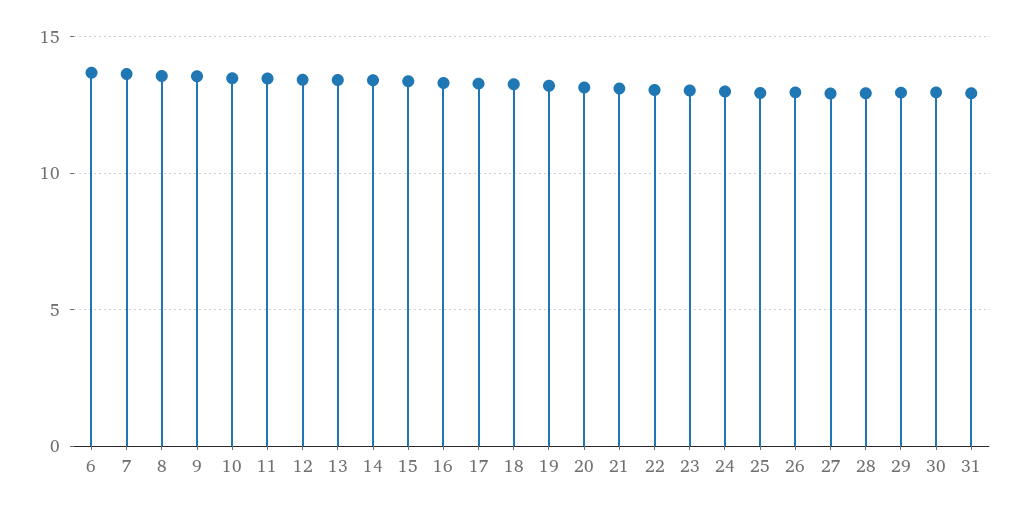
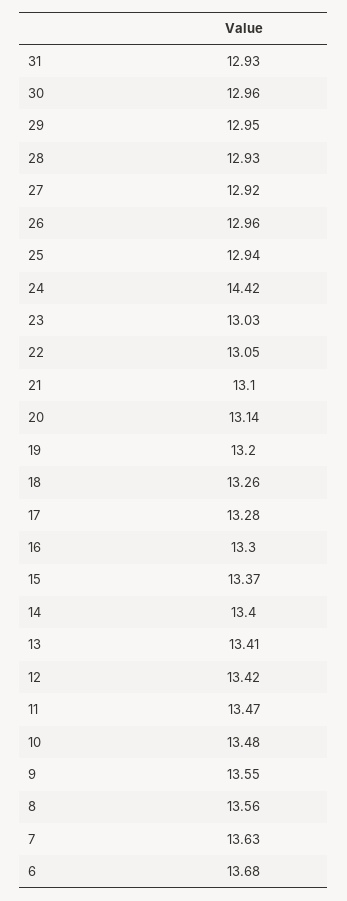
  {
    "6": 13.68,
    "7": 13.63,
    "8": 13.56,
    "9": 13.55,
    "10": 13.48,
    "11": 13.47,
    "12": 13.42,
    "13": 13.41,
    "14": 13.4,
    "15": 13.37,
    "16": 13.3,
    "17": 13.28,
    "18": 13.26,
    "19": 13.2,
    "20": 13.14,
    "21": 13.1,
    "22": 13.05,
    "23": 13.03,
-   "24": 13,
+   "24": 14.42,
    "25": 12.94,
    "26": 12.96,
    "27": 12.92,
    "28": 12.93,
    "29": 12.95,
    "30": 12.96,
    "31": 12.93
  }

